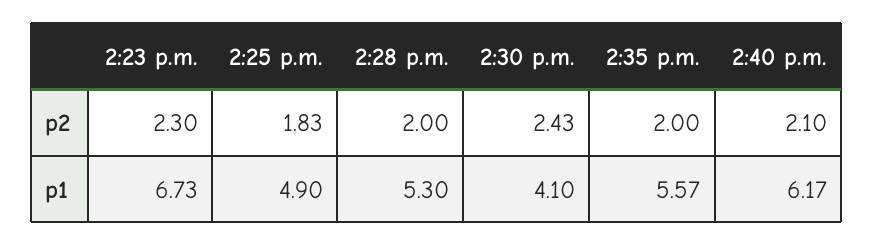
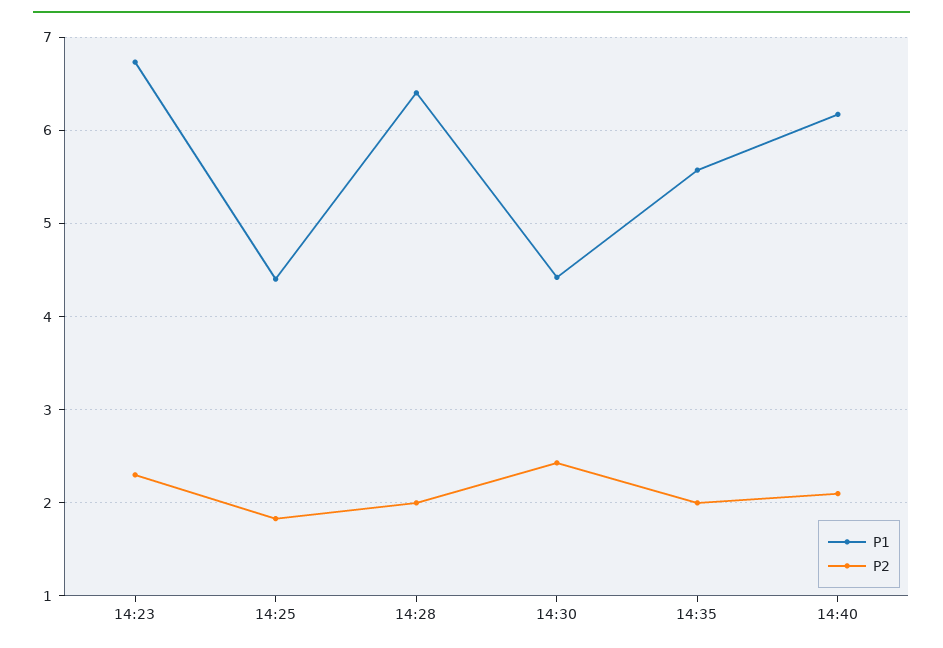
  {
    "p2": {
      "2:23 p.m.": 2.3,
      "2:25 p.m.": 1.83,
      "2:28 p.m.": 2,
      "2:30 p.m.": 2.43,
      "2:35 p.m.": 2,
      "2:40 p.m.": 2.1
    },
    "p1": {
      "2:23 p.m.": 6.73,
-     "2:25 p.m.": 4.9,
+     "2:25 p.m.": 4.4,
-     "2:28 p.m.": 5.3,
+     "2:28 p.m.": 6.4,
-     "2:30 p.m.": 4.1,
+     "2:30 p.m.": 4.4,
      "2:35 p.m.": 5.57,
      "2:40 p.m.": 6.17
    }
  }

